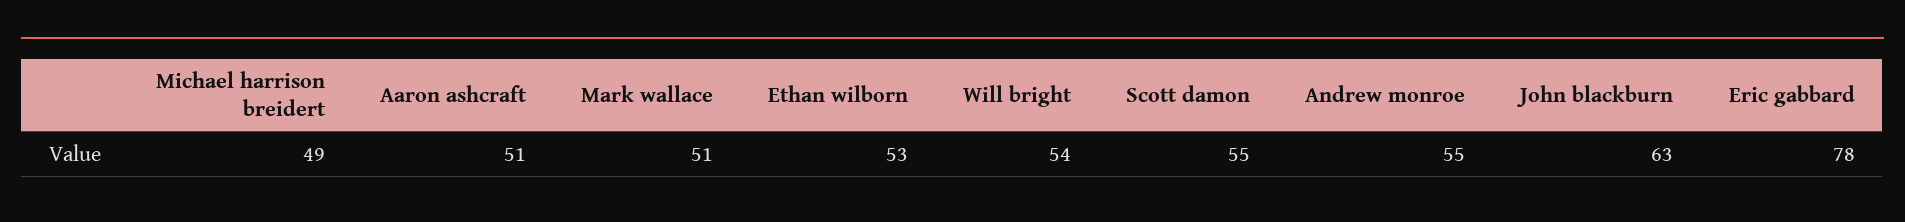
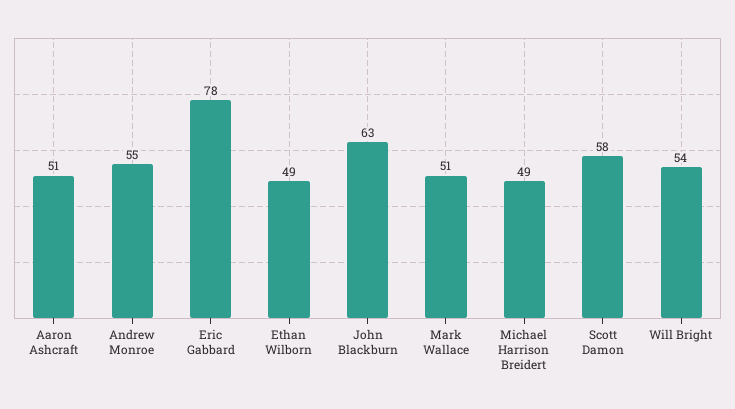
  {
    "Michael harrison breidert": 49,
    "Aaron ashcraft": 51,
    "Mark wallace": 51,
-   "Ethan wilborn": 53,
+   "Ethan wilborn": 49,
    "Will bright": 54,
-   "Scott damon": 55,
+   "Scott damon": 58,
    "Andrew monroe": 55,
    "John blackburn": 63,
    "Eric gabbard": 78
  }

